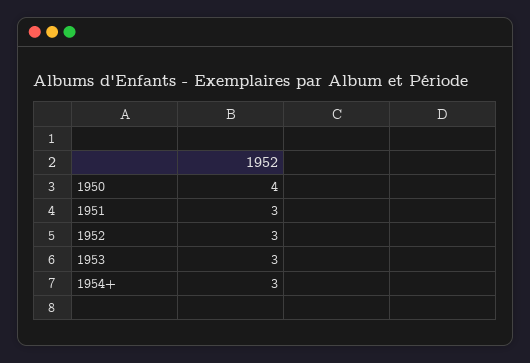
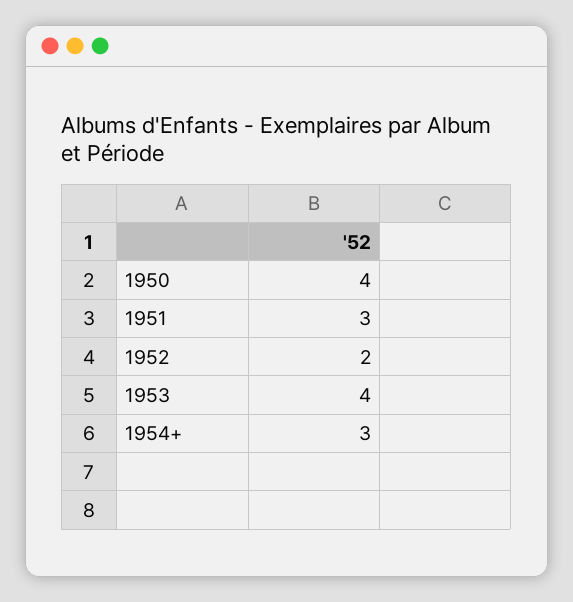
  {
    "1950": 4,
    "1951": 3,
-   "1952": 3,
+   "1952": 2,
-   "1953": 3,
+   "1953": 4,
    "1954+": 3
  }

